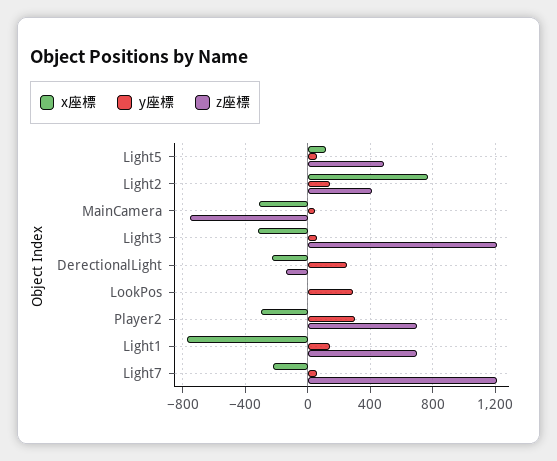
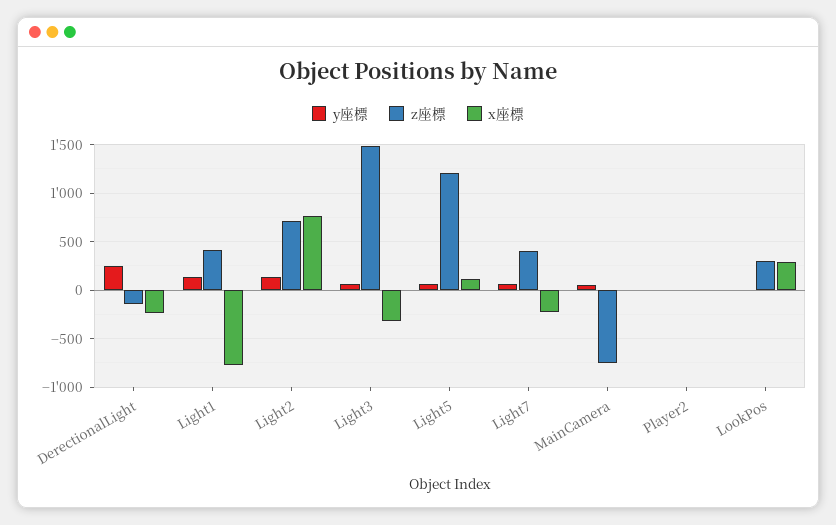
  {
    "x座標": {
      "Light5": 100,
      "Light2": 750,
-     "MainCamera": -300,
+     "MainCamera": 0,
      "Light3": -300,
      "DerectionalLight": -250,
-     "LookPos": 0,
+     "LookPos": 300,
-     "Player2": -300,
+     "Player2": 0,
      "Light1": -750,
      "Light7": -200
    },
    "y座標": {
      "Light5": 50,
      "Light2": 150,
      "MainCamera": 50,
      "Light3": 50,
      "DerectionalLight": 250,
-     "LookPos": 300,
+     "LookPos": 0,
-     "Player2": 300,
+     "Player2": 0,
      "Light1": 150,
      "Light7": 50
    },
    "z座標": {
-     "Light5": 500,
+     "Light5": 1200,
-     "Light2": 400,
+     "Light2": 700,
      "MainCamera": -750,
-     "Light3": 1200,
+     "Light3": 1500,
      "DerectionalLight": -150,
-     "LookPos": 0,
+     "LookPos": 300,
-     "Player2": 700,
+     "Player2": 0,
-     "Light1": 700,
+     "Light1": 400,
-     "Light7": 1200
+     "Light7": 400
    }
  }

